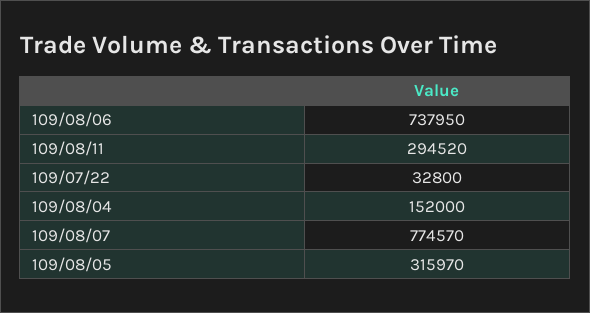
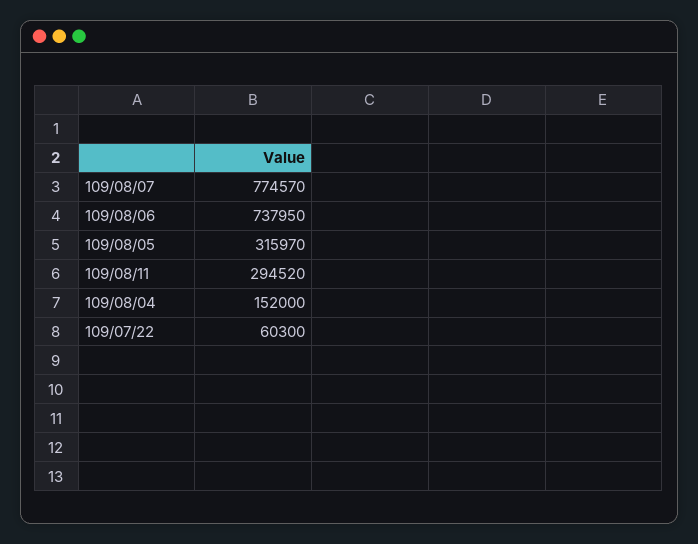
  {
    "109/08/06": 737950,
    "109/08/11": 294520,
-   "109/07/22": 32800,
+   "109/07/22": 60300,
    "109/08/04": 152000,
    "109/08/07": 774570,
    "109/08/05": 315970
  }

